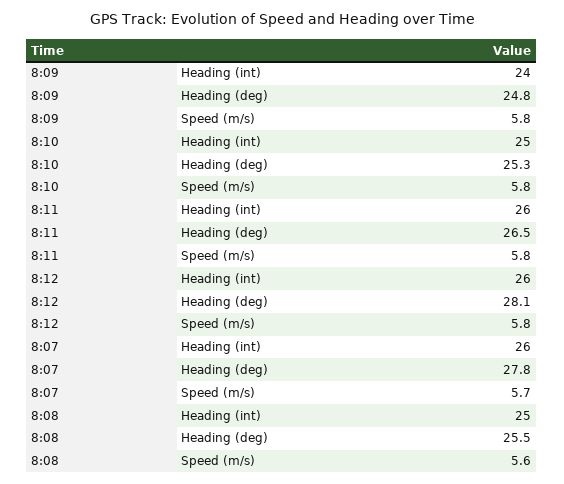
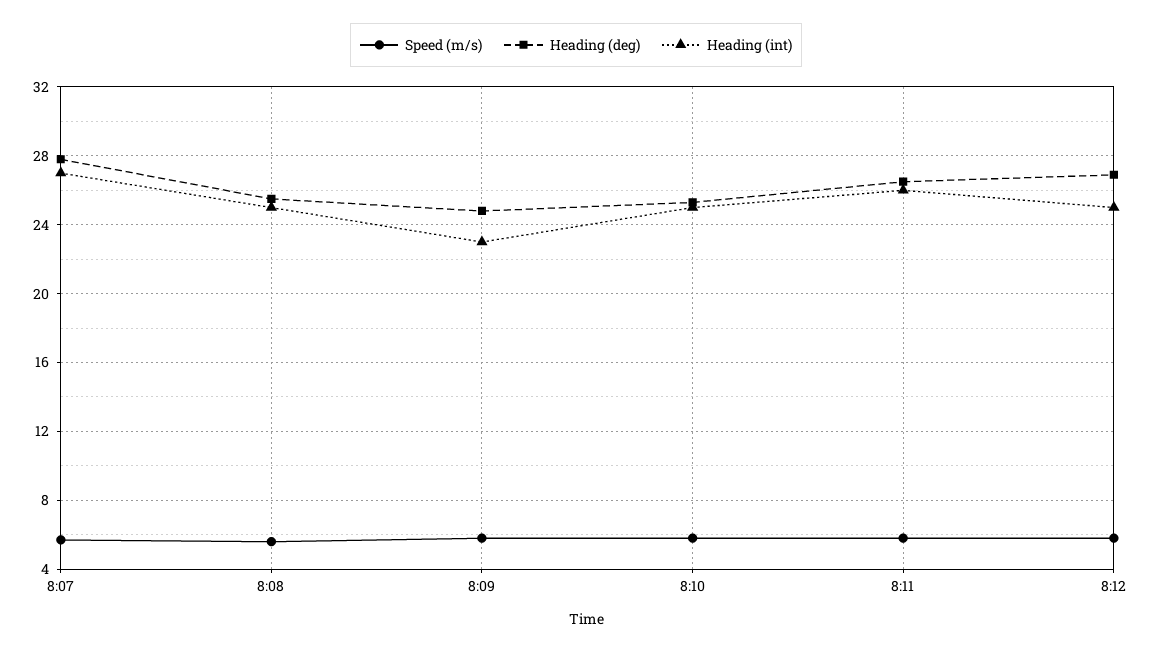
  {
    "Heading (int)": {
-     "8:09": 24,
+     "8:09": 23,
      "8:10": 25,
      "8:11": 26,
-     "8:12": 26,
+     "8:12": 25,
-     "8:07": 26,
+     "8:07": 27,
      "8:08": 25
    },
    "Heading (deg)": {
      "8:09": 24.8,
      "8:10": 25.3,
      "8:11": 26.5,
-     "8:12": 28.1,
+     "8:12": 27,
      "8:07": 27.8,
      "8:08": 25.5
    },
    "Speed (m/s)": {
      "8:09": 5.8,
      "8:10": 5.8,
      "8:11": 5.8,
      "8:12": 5.8,
      "8:07": 5.7,
      "8:08": 5.6
    }
  }

